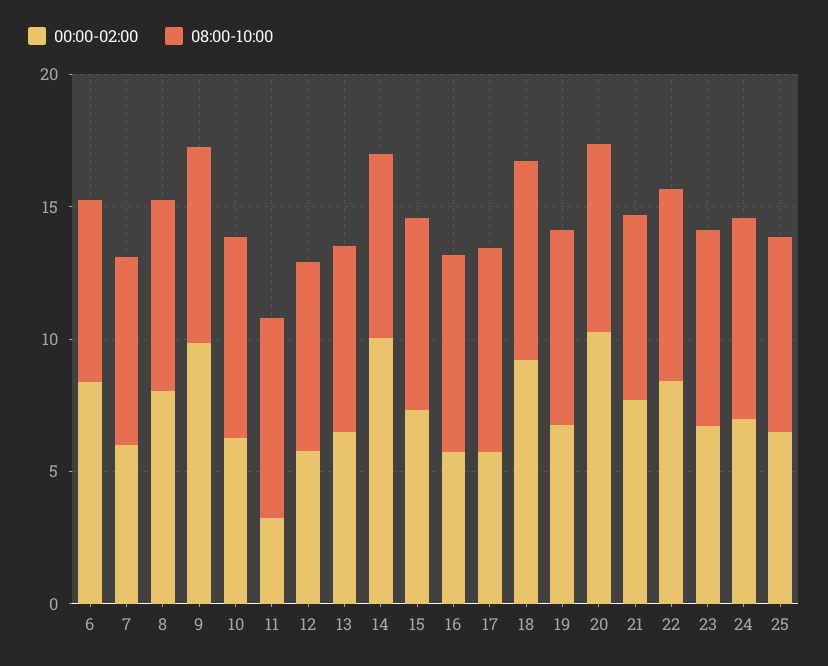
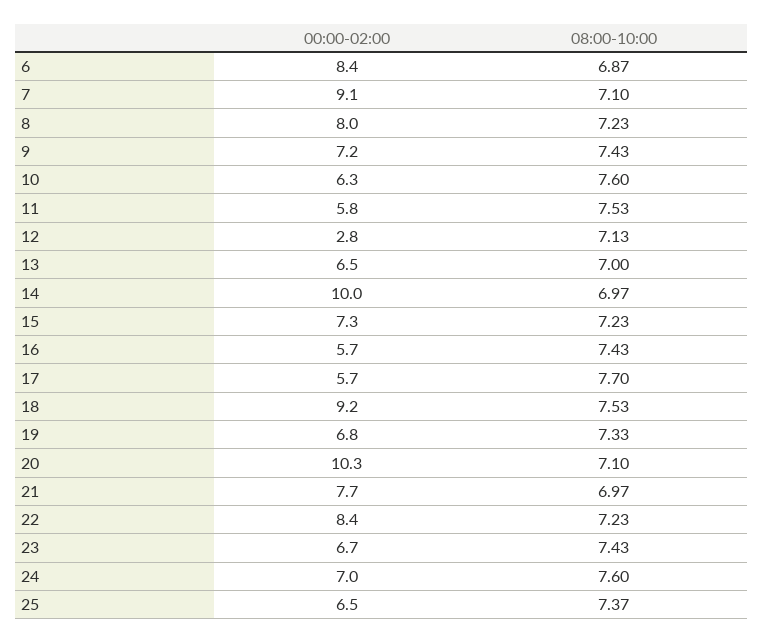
  {
    "00:00-02:00": {
      "6": 8.4,
-     "7": 6,
+     "7": 9.1,
      "8": 8,
-     "9": 10,
+     "9": 7.2,
      "10": 6.3,
-     "11": 3,
+     "11": 5.8,
-     "12": 6,
+     "12": 2.8,
      "13": 6.5,
      "14": 10,
      "15": 7.3,
      "16": 5.7,
      "17": 5.7,
      "18": 9.2,
      "19": 6.8,
      "20": 10.3,
      "21": 7.7,
      "22": 8.4,
      "23": 6.7,
      "24": 7,
      "25": 6.5
    },
    "08:00-10:00": {
      "6": 6.87,
      "7": 7.1,
      "8": 7.23,
      "9": 7.43,
      "10": 7.6,
      "11": 7.53,
      "12": 7.13,
      "13": 7,
      "14": 6.97,
      "15": 7.23,
      "16": 7.43,
      "17": 7.7,
      "18": 7.53,
      "19": 7.33,
      "20": 7.1,
      "21": 6.97,
      "22": 7.23,
      "23": 7.43,
      "24": 7.6,
      "25": 7.37
    }
  }

